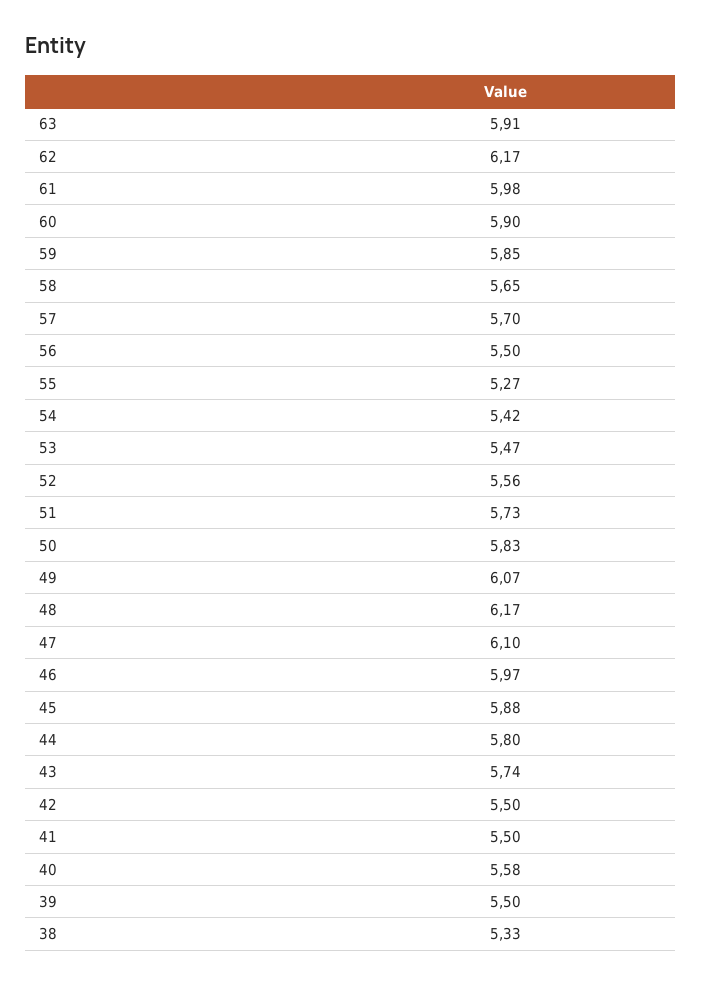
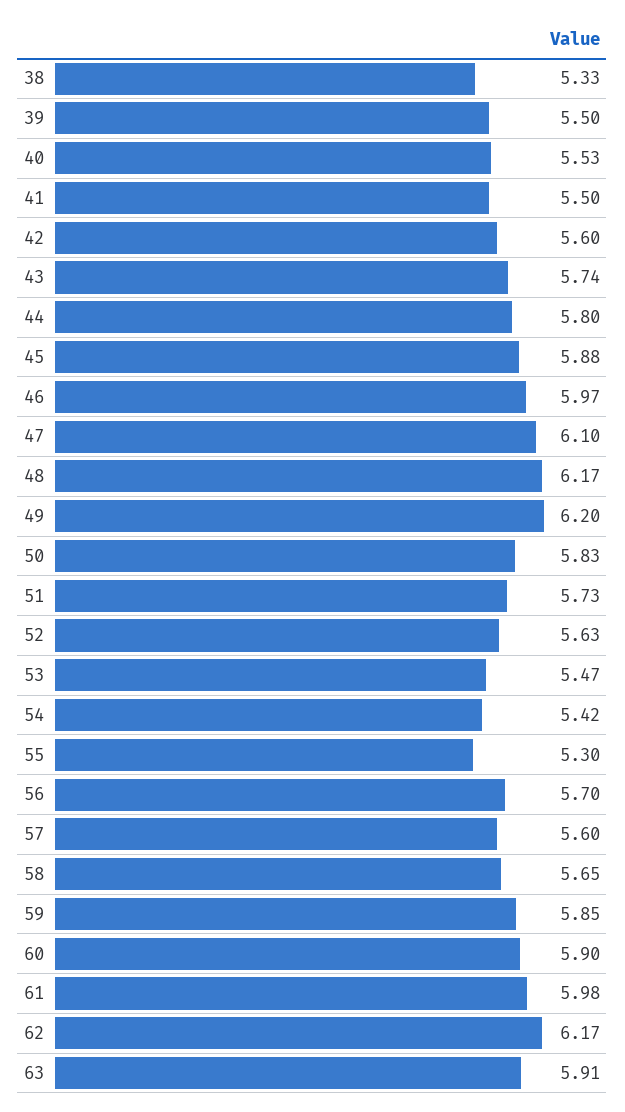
  {
    "63": 5.91,
    "62": 6.17,
    "61": 5.98,
    "60": 5.9,
    "59": 5.85,
    "58": 5.65,
-   "57": 5.7,
+   "57": 5.6,
-   "56": 5.5,
+   "56": 5.7,
-   "55": 5.27,
+   "55": 5.3,
    "54": 5.42,
    "53": 5.47,
-   "52": 5.56,
+   "52": 5.63,
    "51": 5.73,
    "50": 5.83,
-   "49": 6.07,
+   "49": 6.2,
    "48": 6.17,
    "47": 6.1,
    "46": 5.97,
    "45": 5.88,
    "44": 5.8,
    "43": 5.74,
-   "42": 5.5,
+   "42": 5.6,
    "41": 5.5,
-   "40": 5.58,
+   "40": 5.53,
    "39": 5.5,
    "38": 5.33
  }

